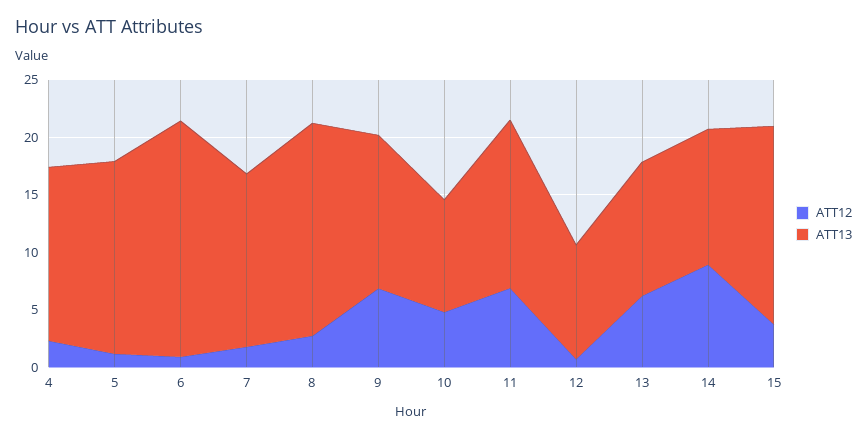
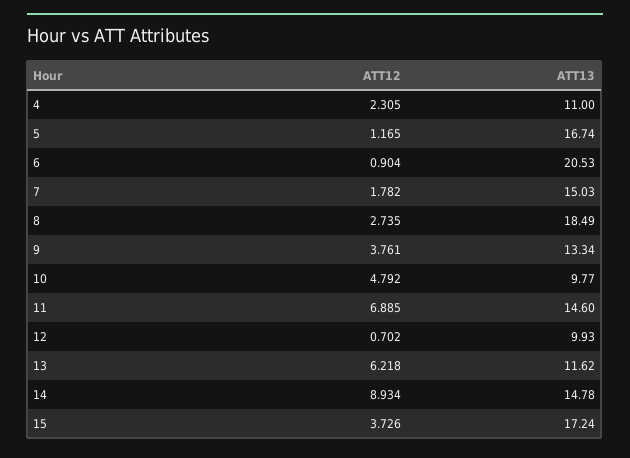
  {
    "ATT12": {
      "4": 2.305,
      "5": 1.165,
      "6": 0.904,
      "7": 1.782,
      "8": 2.735,
-     "9": 7,
+     "9": 3.761,
      "10": 4.792,
      "11": 6.885,
      "12": 0.702,
      "13": 6.218,
      "14": 8.934,
      "15": 3.726
    },
    "ATT13": {
-     "4": 15,
+     "4": 11,
      "5": 16.74,
      "6": 20.53,
      "7": 15.03,
      "8": 18.49,
      "9": 13.34,
      "10": 9.77,
      "11": 14.6,
      "12": 9.93,
      "13": 11.62,
-     "14": 12,
+     "14": 14.78,
      "15": 17.24
    }
  }

